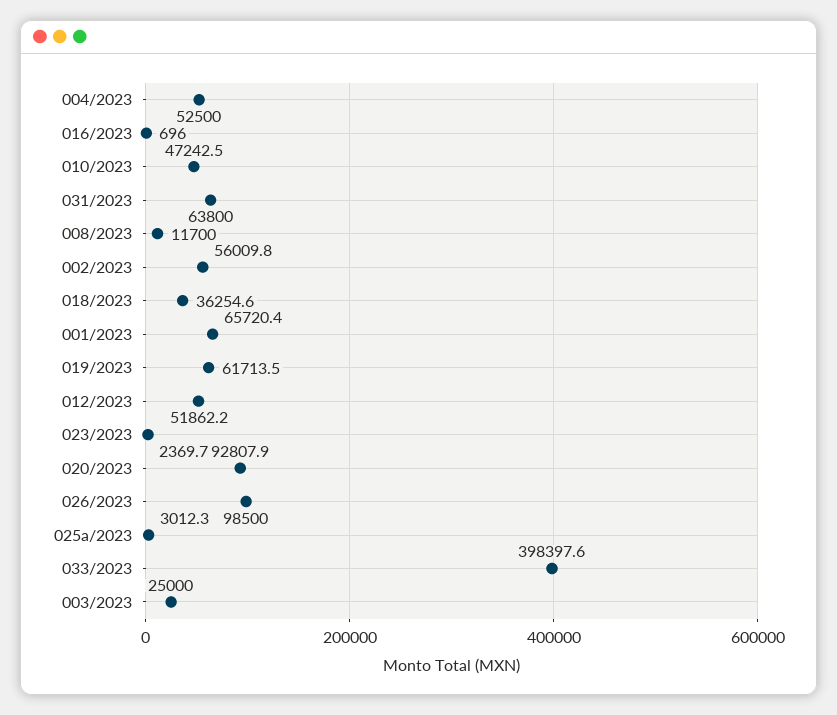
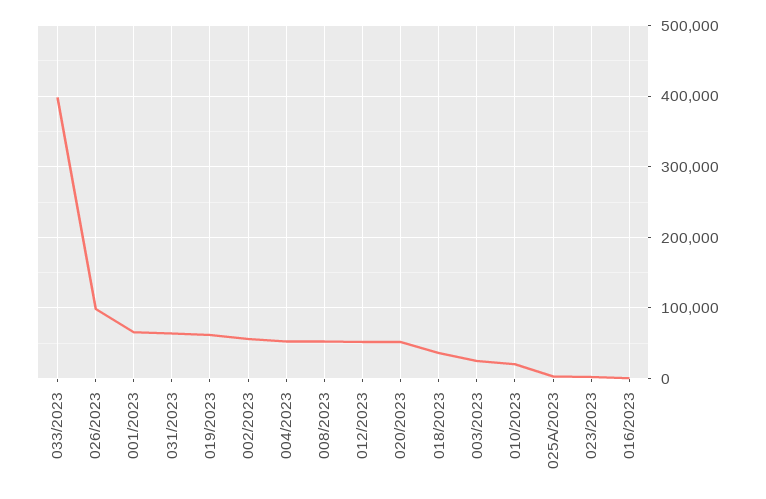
  {
    "004/2023": 52500,
    "016/2023": 696,
-   "010/2023": 47242.5,
+   "010/2023": 20000,
    "031/2023": 63800,
-   "008/2023": 11700,
+   "008/2023": 50000,
    "002/2023": 56009.8,
    "018/2023": 36254.6,
    "001/2023": 65720.4,
    "019/2023": 61713.5,
    "012/2023": 51862.2,
    "023/2023": 2369.7,
-   "020/2023": 92807.9,
+   "020/2023": 50000,
    "026/2023": 98500,
    "025a/2023": 3012.3,
    "033/2023": 398397.6,
    "003/2023": 25000
  }

